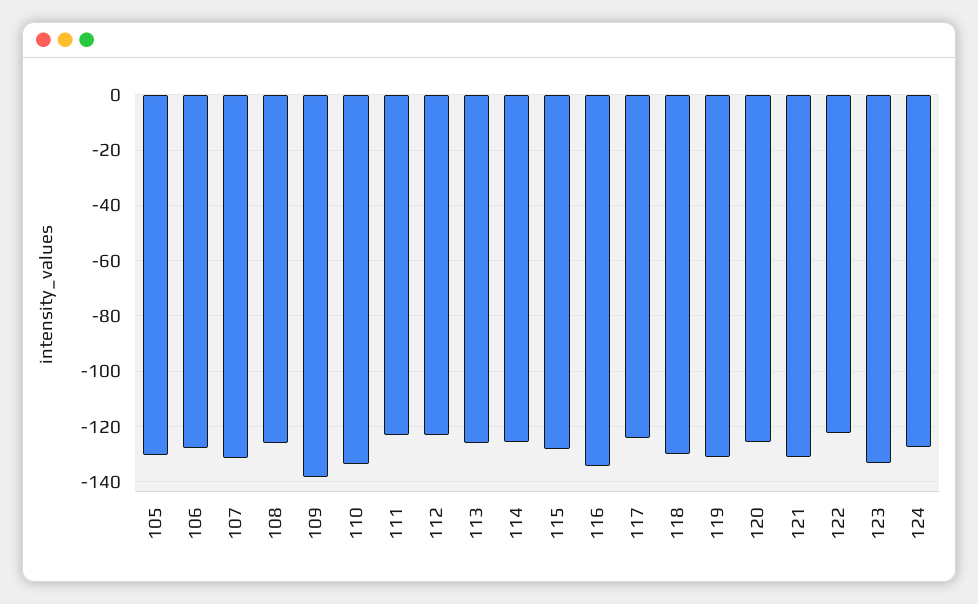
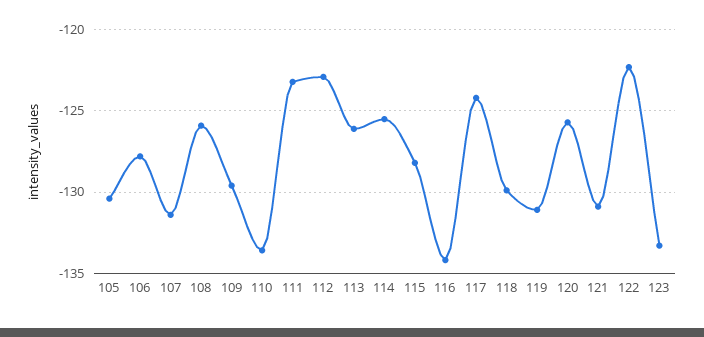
  {
    "105": -130.5,
    "106": -128,
    "107": -131.5,
    "108": -126,
-   "109": -137.5,
+   "109": -129.5,
    "110": -133.5,
    "111": -123,
    "112": -123,
    "113": -126,
    "114": -125.5,
    "115": -128,
    "116": -134,
    "117": -124,
    "118": -130,
    "119": -131,
    "120": -125.5,
    "121": -131,
    "122": -122.5,
-   "123": -133.5,
+   "123": -133.5
-   "124": -127.5
  }

